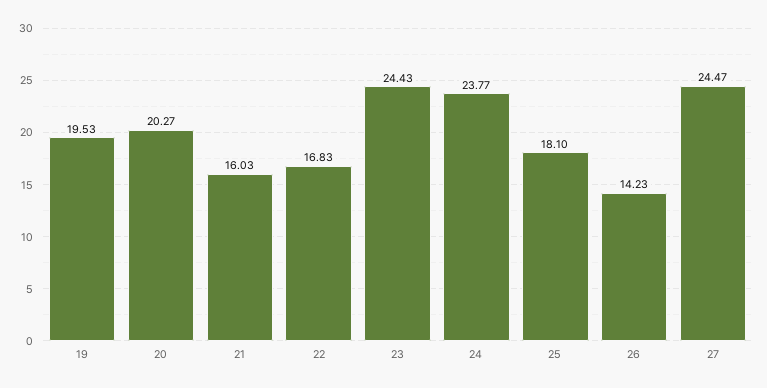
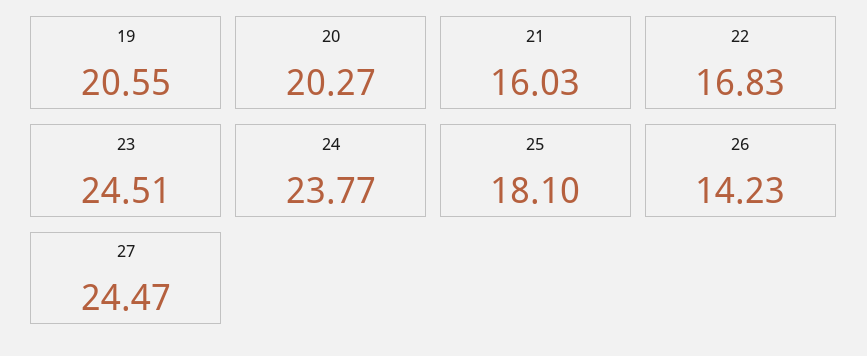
  {
-   "19": 19.53,
+   "19": 20.55,
    "20": 20.27,
    "21": 16.03,
    "22": 16.83,
-   "23": 24.43,
+   "23": 24.51,
    "24": 23.77,
    "25": 18.1,
    "26": 14.23,
    "27": 24.47
  }

